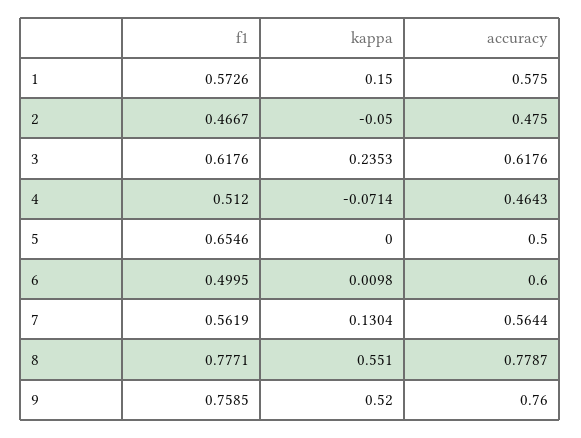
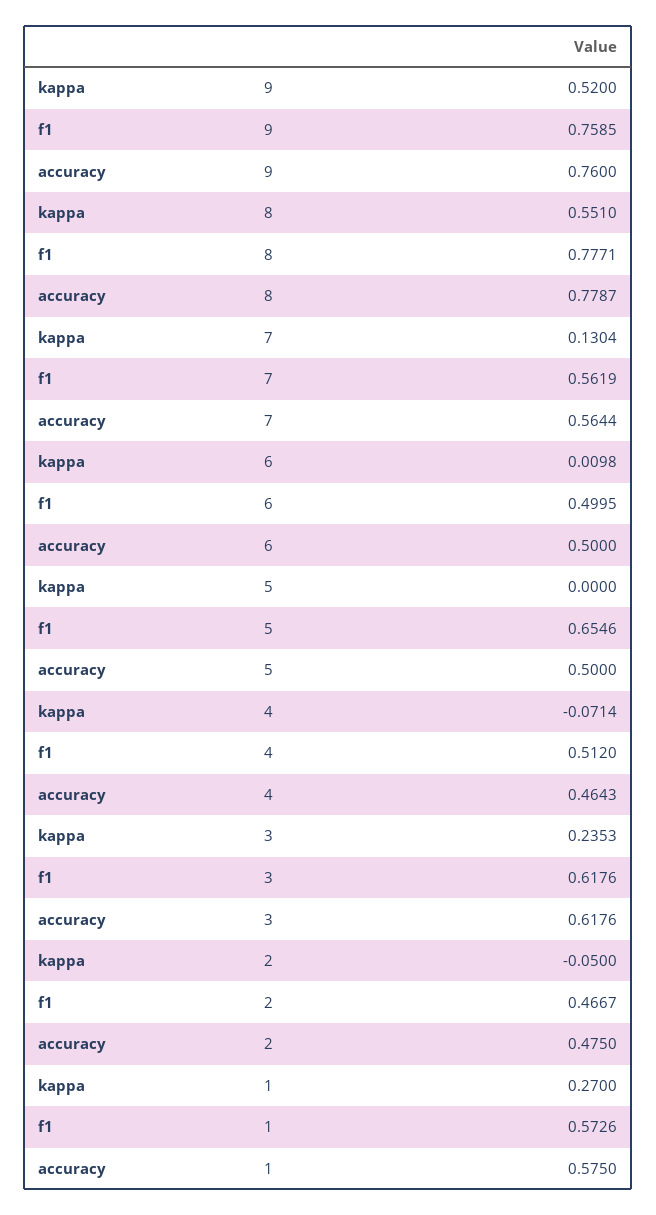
  {
    "f1": {
      "1": 0.5726,
      "2": 0.4667,
      "3": 0.6176,
      "4": 0.512,
      "5": 0.6546,
      "6": 0.4995,
      "7": 0.5619,
      "8": 0.7771,
      "9": 0.7585
    },
    "kappa": {
-     "1": 0.15,
+     "1": 0.27,
      "2": -0.05,
      "3": 0.2353,
      "4": -0.0714,
      "5": 0,
      "6": 0.0098,
      "7": 0.1304,
      "8": 0.551,
      "9": 0.52
    },
    "accuracy": {
      "1": 0.575,
      "2": 0.475,
      "3": 0.6176,
      "4": 0.4643,
      "5": 0.5,
-     "6": 0.6,
+     "6": 0.5,
      "7": 0.5644,
      "8": 0.7787,
      "9": 0.76
    }
  }

